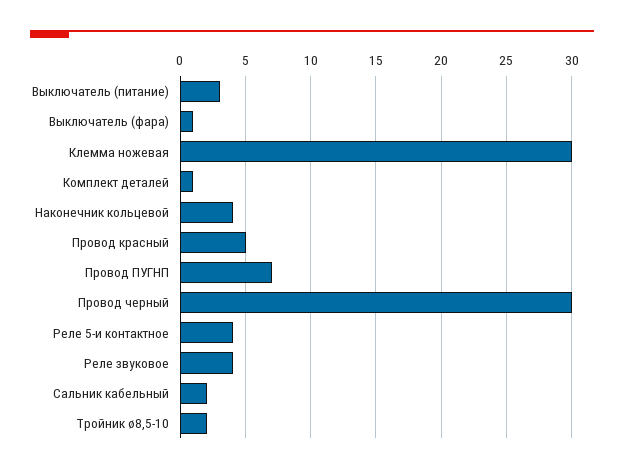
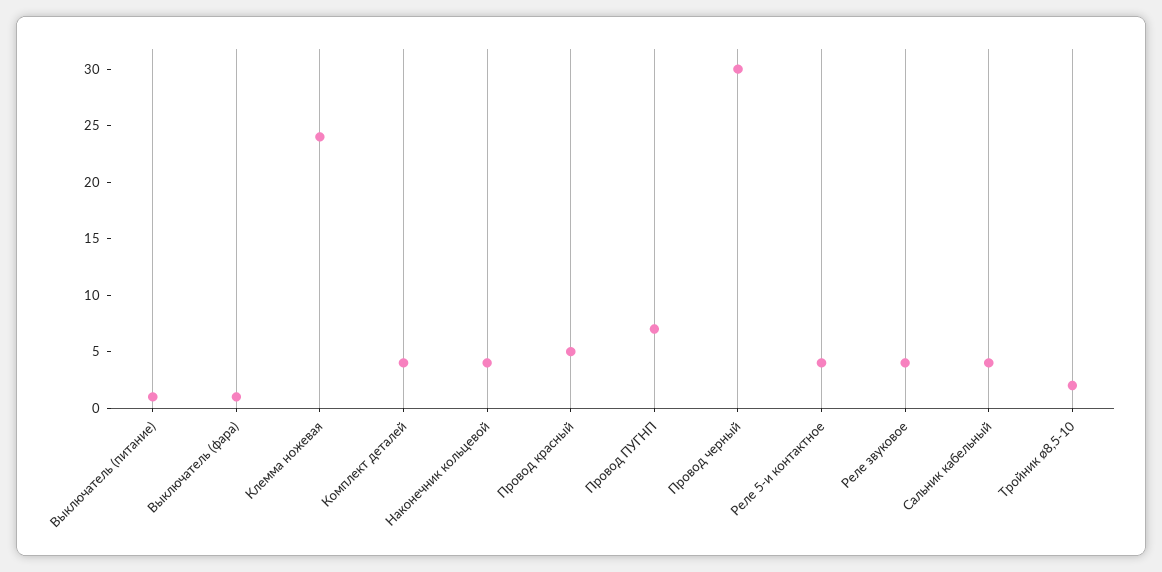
  {
-   "Выключатель (питание)": 3,
+   "Выключатель (питание)": 1,
    "Выключатель (фара)": 1,
-   "Клемма ножевая": 30,
+   "Клемма ножевая": 24,
-   "Комплект деталей": 1,
+   "Комплект деталей": 4,
    "Наконечник кольцевой": 4,
    "Провод красный": 5,
    "Провод ПУГНП": 7,
    "Провод черный": 30,
    "Реле 5-и контактное": 4,
    "Реле звуковое": 4,
-   "Сальник кабельный": 2,
+   "Сальник кабельный": 4,
    "Тройник ø8,5-10": 2
  }

